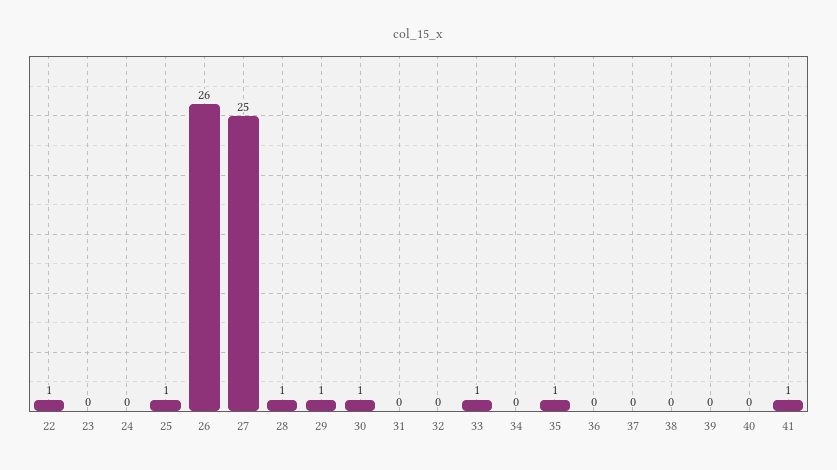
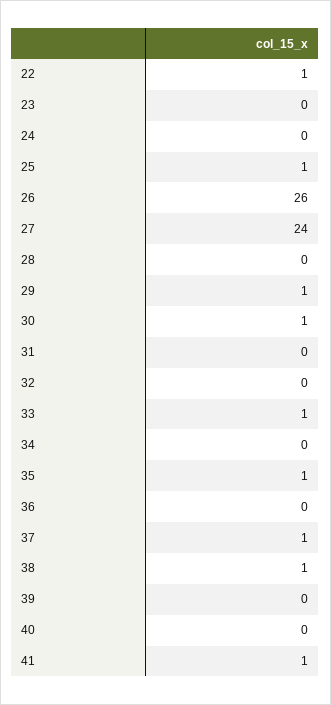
  {
    "22": 1,
    "23": 0,
    "24": 0,
    "25": 1,
    "26": 26,
-   "27": 25,
+   "27": 24,
-   "28": 1,
+   "28": 0,
    "29": 1,
    "30": 1,
    "31": 0,
    "32": 0,
    "33": 1,
    "34": 0,
    "35": 1,
    "36": 0,
-   "37": 0,
+   "37": 1,
-   "38": 0,
+   "38": 1,
    "39": 0,
    "40": 0,
    "41": 1
  }

